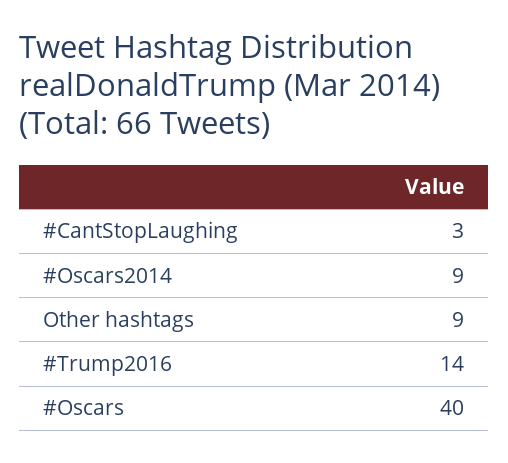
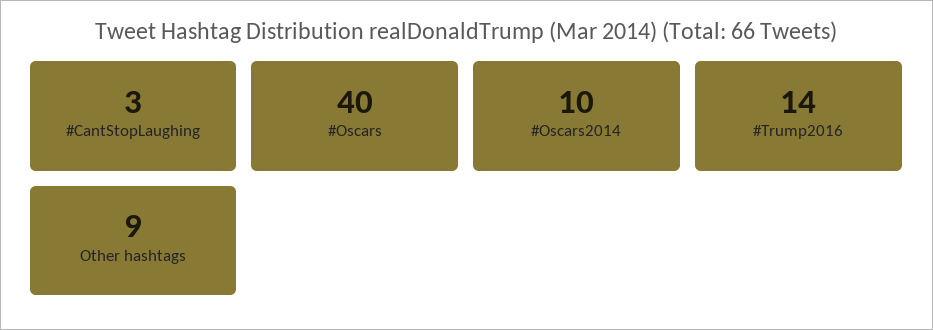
  {
    "#CantStopLaughing": 3,
-   "#Oscars2014": 9,
+   "#Oscars2014": 10,
    "Other hashtags": 9,
    "#Trump2016": 14,
    "#Oscars": 40
  }

